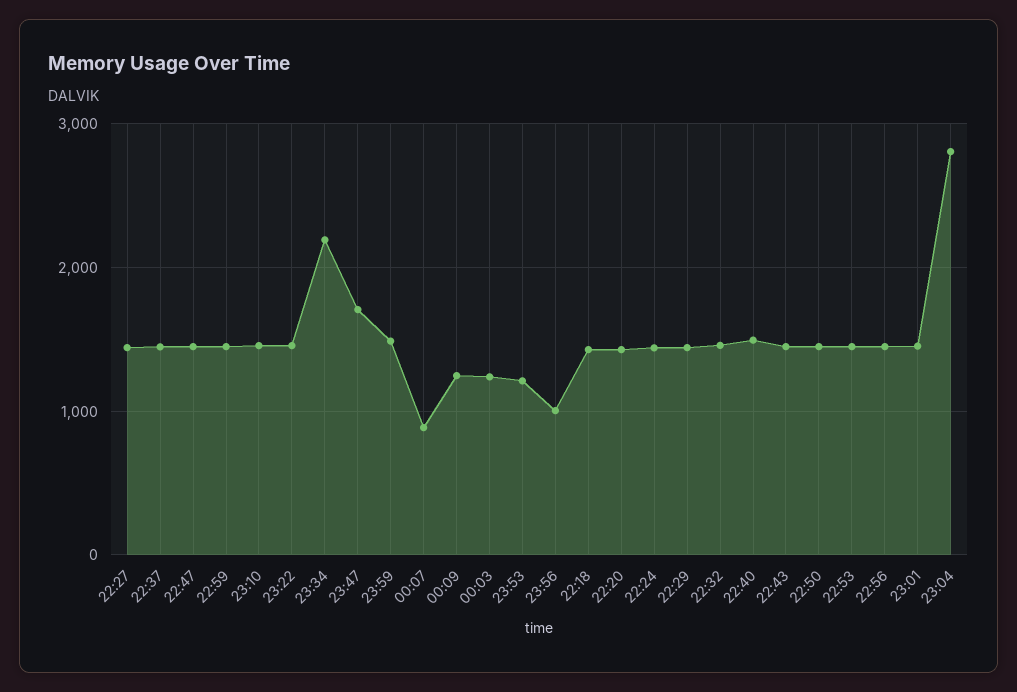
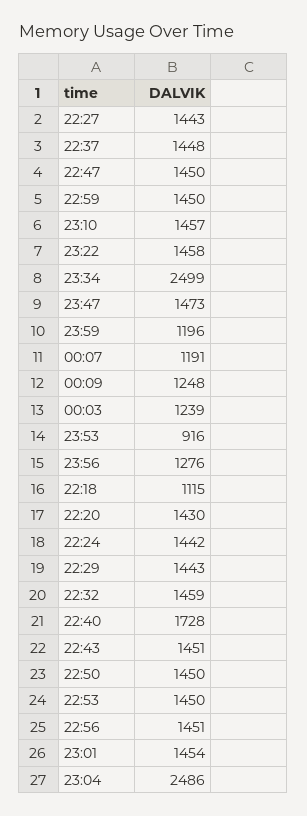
  {
    "22:27": 1443,
    "22:37": 1448,
    "22:47": 1450,
    "22:59": 1450,
    "23:10": 1457,
    "23:22": 1458,
-   "23:34": 2200,
+   "23:34": 2499,
-   "23:47": 1700,
+   "23:47": 1473,
-   "23:59": 1500,
+   "23:59": 1196,
-   "00:07": 900,
+   "00:07": 1191,
    "00:09": 1248,
    "00:03": 1239,
-   "23:53": 1200,
+   "23:53": 916,
-   "23:56": 1000,
+   "23:56": 1276,
-   "22:18": 1400,
+   "22:18": 1115,
    "22:20": 1430,
    "22:24": 1442,
    "22:29": 1443,
    "22:32": 1459,
-   "22:40": 1500,
+   "22:40": 1728,
    "22:43": 1451,
    "22:50": 1450,
    "22:53": 1450,
    "22:56": 1451,
    "23:01": 1454,
-   "23:04": 2800
+   "23:04": 2486
  }

